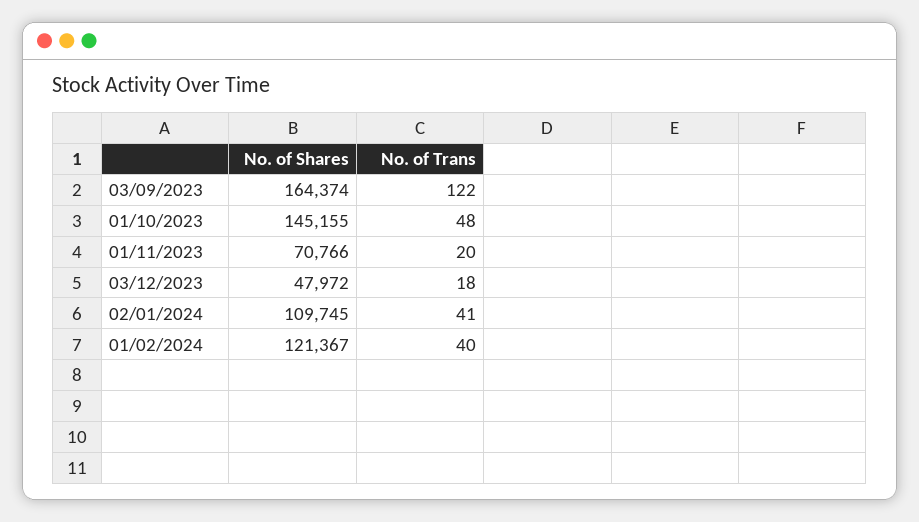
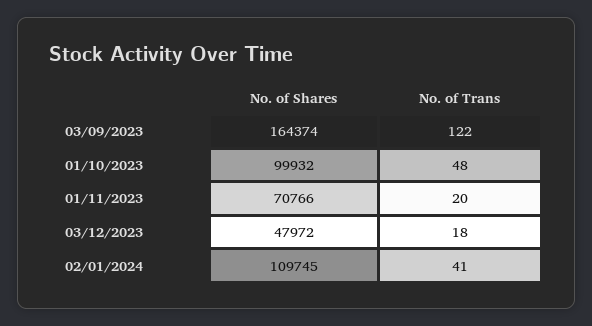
  {
    "No. of Shares": {
      "03/09/2023": 164374,
-     "01/10/2023": 145155,
+     "01/10/2023": 99932,
      "01/11/2023": 70766,
      "03/12/2023": 47972,
-     "02/01/2024": 109745,
+     "02/01/2024": 109745
-     "01/02/2024": 121367
    },
    "No. of Trans": {
      "03/09/2023": 122,
      "01/10/2023": 48,
      "01/11/2023": 20,
      "03/12/2023": 18,
-     "02/01/2024": 41,
+     "02/01/2024": 41
-     "01/02/2024": 40
    }
  }

